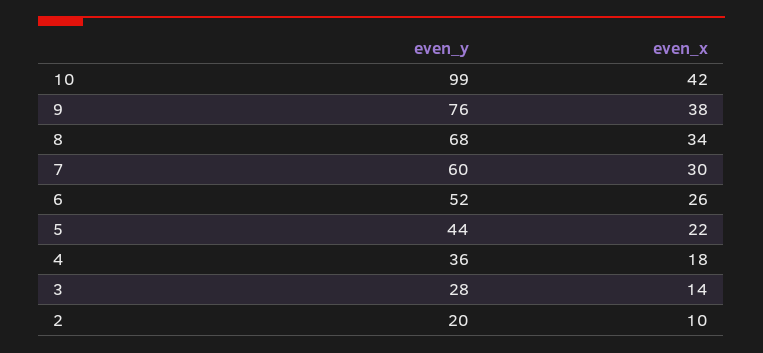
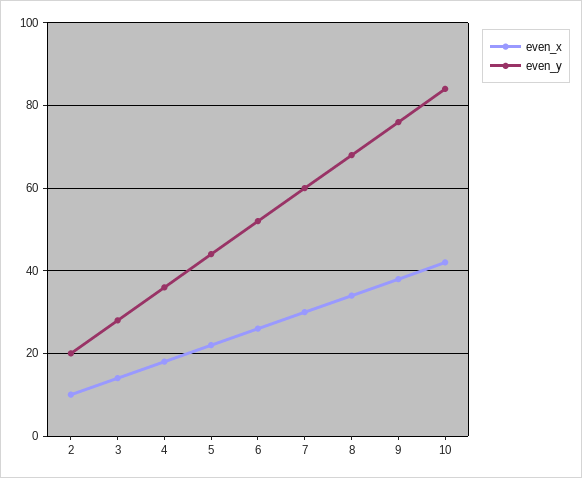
  {
    "even_y": {
-     "10": 99,
+     "10": 85,
      "9": 76,
      "8": 68,
      "7": 60,
      "6": 52,
      "5": 44,
      "4": 36,
      "3": 28,
      "2": 20
    },
    "even_x": {
      "10": 42,
      "9": 38,
      "8": 34,
      "7": 30,
      "6": 26,
      "5": 22,
      "4": 18,
      "3": 14,
      "2": 10
    }
  }

